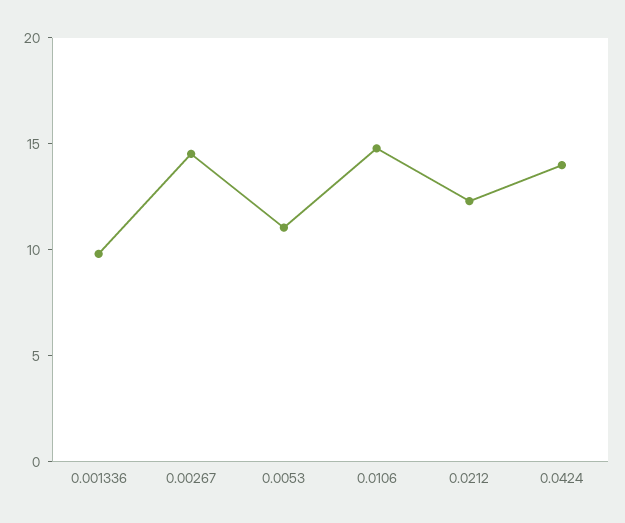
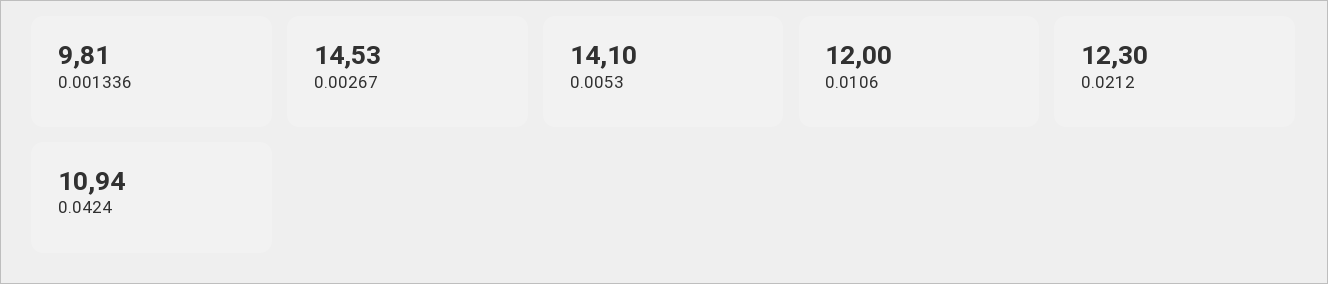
  {
    "0.001336": 9.81,
    "0.00267": 14.53,
-   "0.0053": 11,
+   "0.0053": 14.1,
-   "0.0106": 15,
+   "0.0106": 12,
    "0.0212": 12.3,
-   "0.0424": 14
+   "0.0424": 10.94
  }

